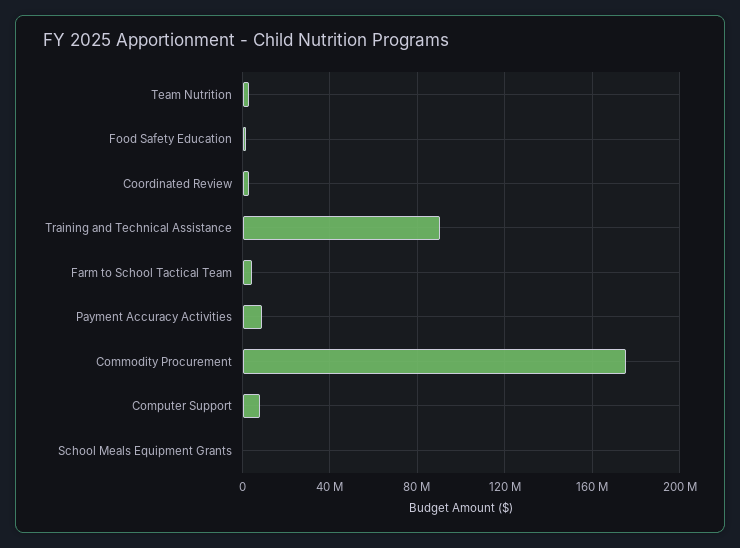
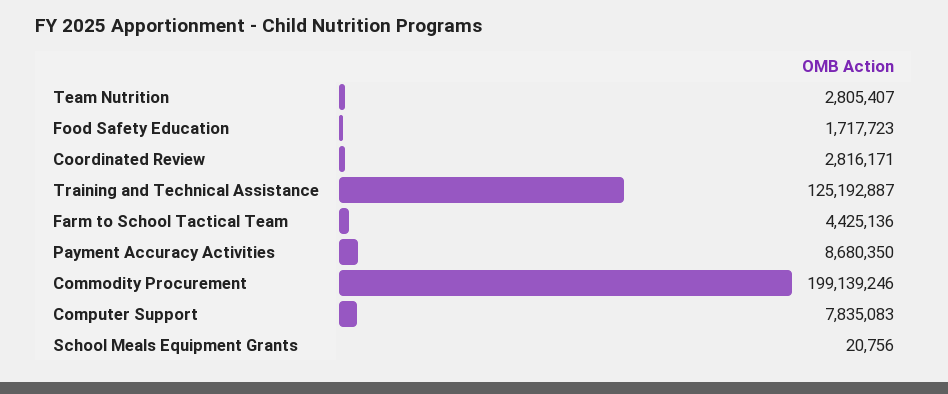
  {
    "Team Nutrition": 2805407,
    "Food Safety Education": 1717723,
    "Coordinated Review": 2816171,
-   "Training and Technical Assistance": 90000000,
+   "Training and Technical Assistance": 125192887,
    "Farm to School Tactical Team": 4425136,
    "Payment Accuracy Activities": 8680350,
-   "Commodity Procurement": 175000000,
+   "Commodity Procurement": 199139246,
    "Computer Support": 7835083,
    "School Meals Equipment Grants": 20756
  }

